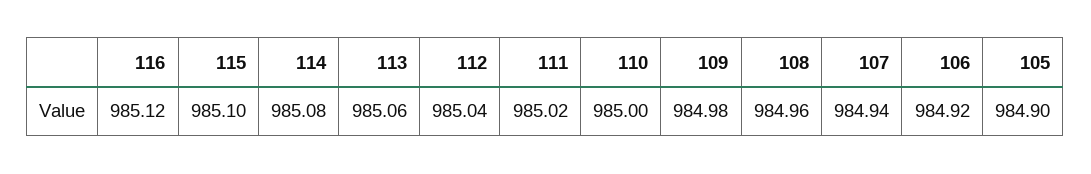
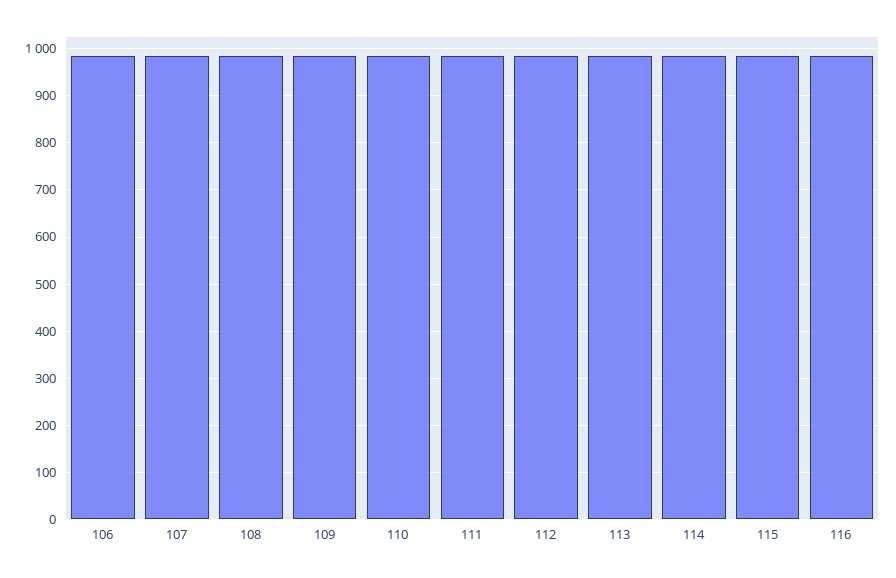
  {
    "116": 985.12,
    "115": 985.1,
    "114": 985.08,
    "113": 985.06,
    "112": 985.04,
    "111": 985.02,
    "110": 985,
    "109": 984.98,
    "108": 984.96,
    "107": 984.94,
-   "106": 984.92,
+   "106": 984.92
-   "105": 984.9
  }

